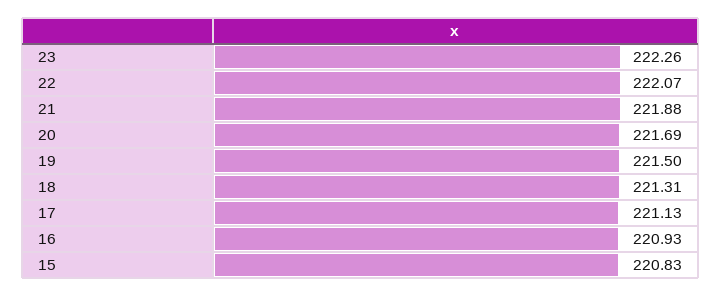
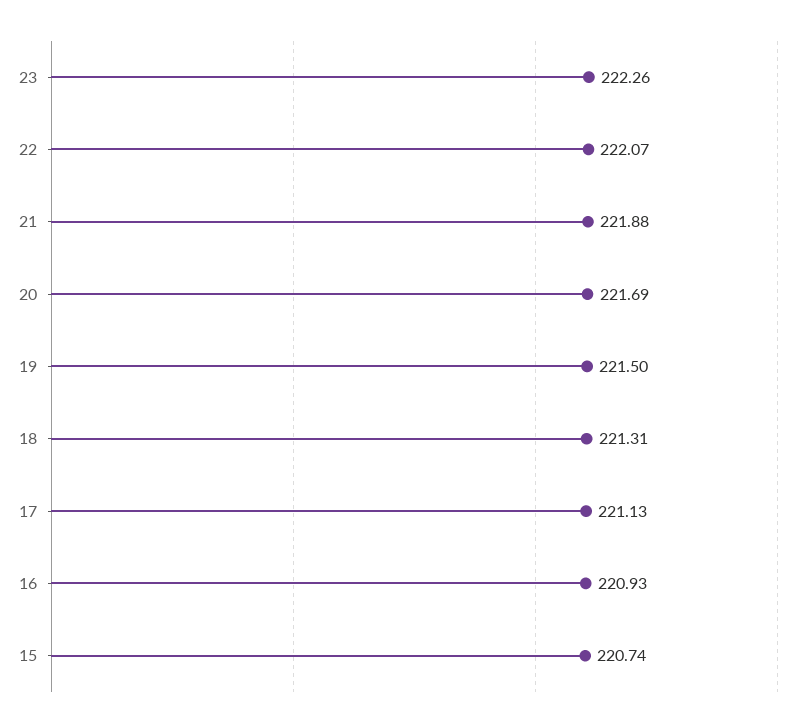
  {
    "23": 222.26,
    "22": 222.07,
    "21": 221.88,
    "20": 221.69,
    "19": 221.5,
    "18": 221.31,
    "17": 221.13,
    "16": 220.93,
-   "15": 220.83
+   "15": 220.74
  }

